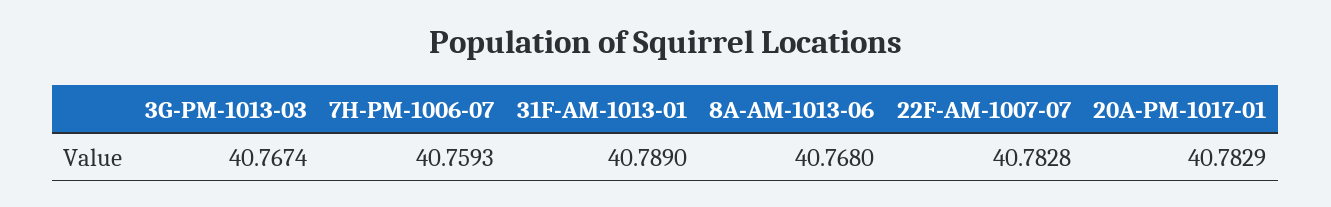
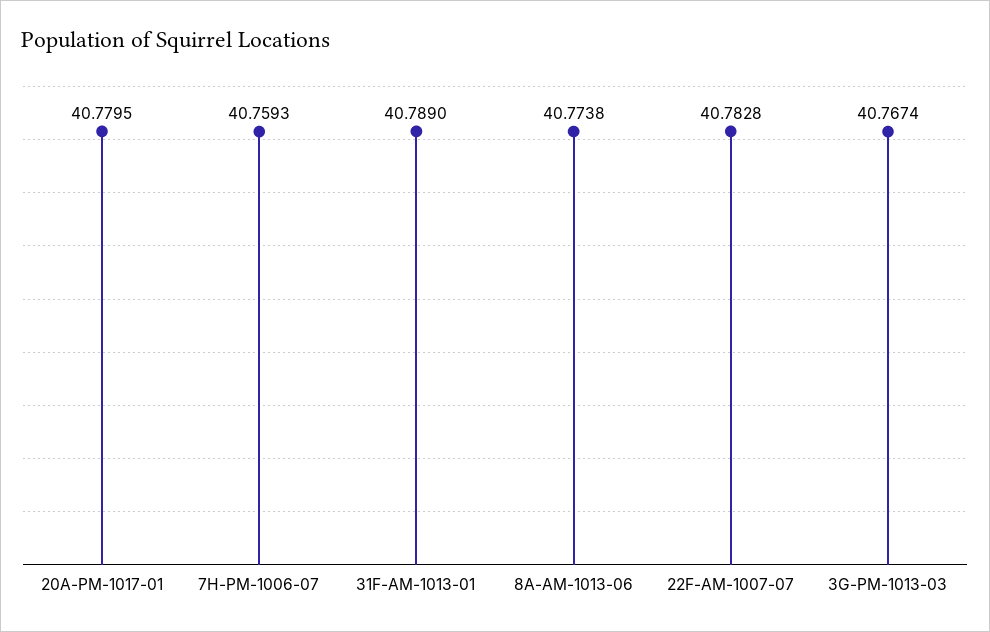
  {
    "3G-PM-1013-03": 40.7674,
    "7H-PM-1006-07": 40.7593,
    "31F-AM-1013-01": 40.789,
-   "8A-AM-1013-06": 40.768,
+   "8A-AM-1013-06": 40.7738,
    "22F-AM-1007-07": 40.7828,
-   "20A-PM-1017-01": 40.7829
+   "20A-PM-1017-01": 40.7795
  }

